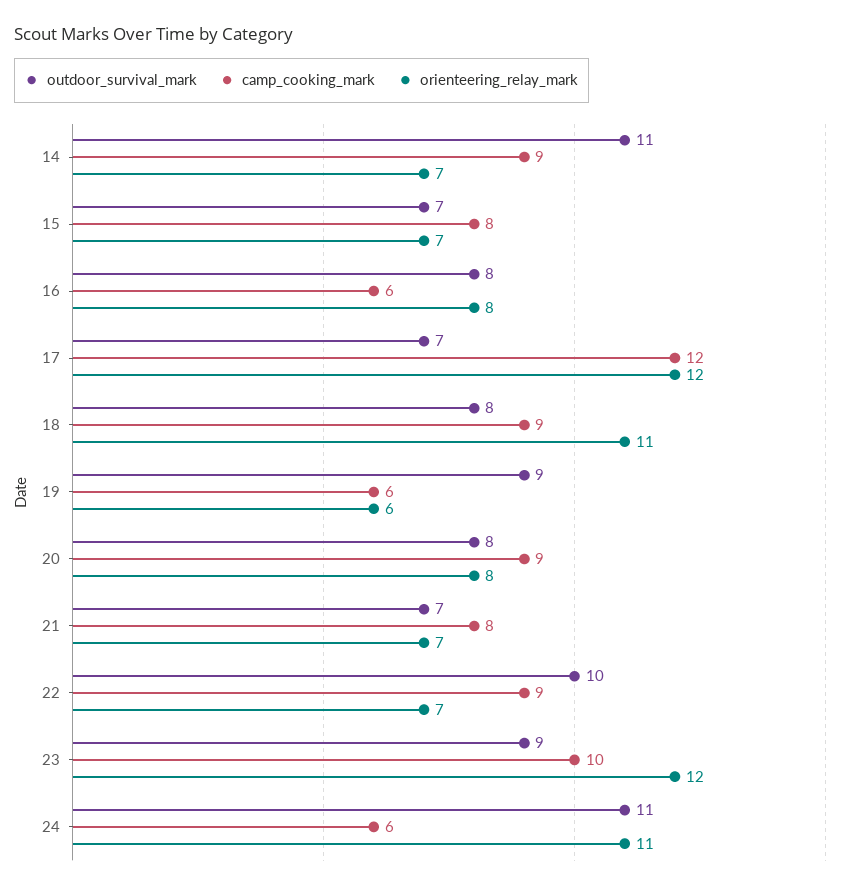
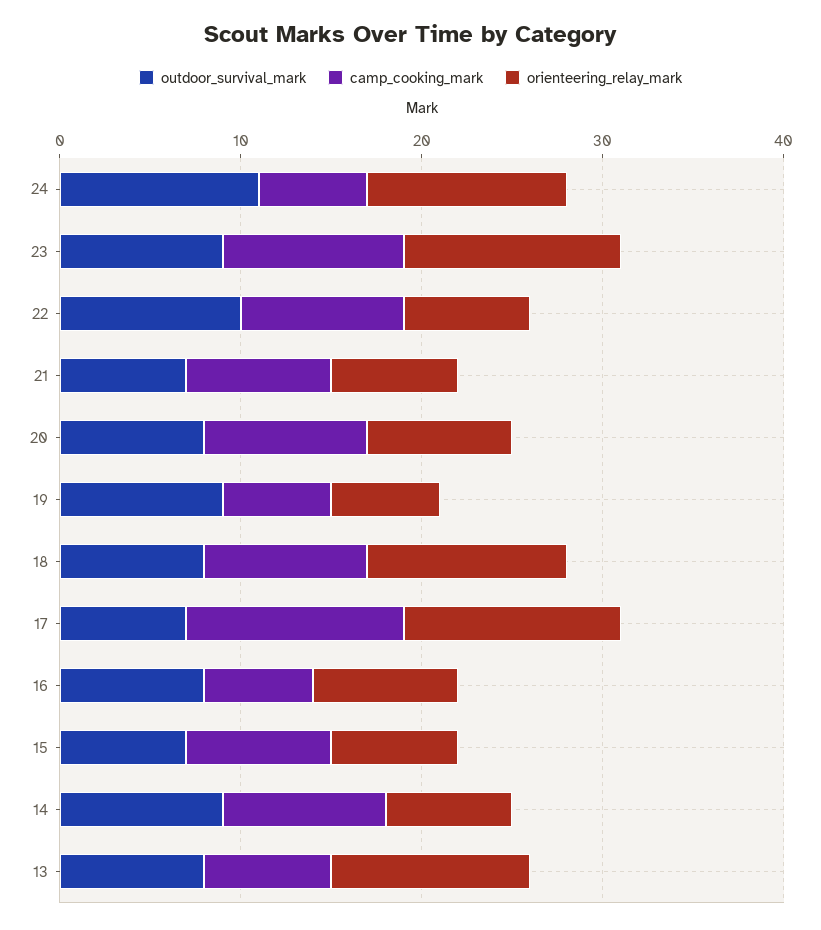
  {
    "outdoor_survival_mark": {
-     "14": 11,
+     "14": 9,
      "15": 7,
      "16": 8,
      "17": 7,
      "18": 8,
      "19": 9,
      "20": 8,
      "21": 7,
      "22": 10,
      "23": 9,
-     "24": 11
+     "24": 11,
+     "13": 8
    },
    "camp_cooking_mark": {
      "14": 9,
      "15": 8,
      "16": 6,
      "17": 12,
      "18": 9,
      "19": 6,
      "20": 9,
      "21": 8,
      "22": 9,
      "23": 10,
-     "24": 6
+     "24": 6,
+     "13": 7
    },
    "orienteering_relay_mark": {
      "14": 7,
      "15": 7,
      "16": 8,
      "17": 12,
      "18": 11,
      "19": 6,
      "20": 8,
      "21": 7,
      "22": 7,
      "23": 12,
-     "24": 11
+     "24": 11,
+     "13": 11
    }
  }

